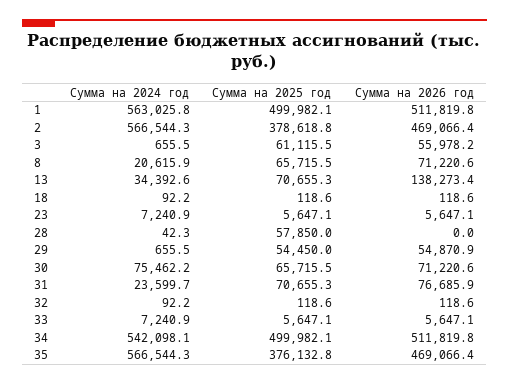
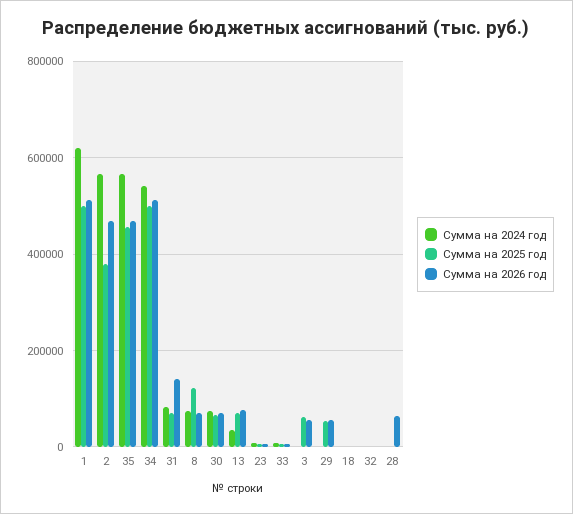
  {
    "Сумма на 2024 год": {
-     "1": 563025.8,
+     "1": 620000,
      "2": 566544.3,
      "3": 655.5,
-     "8": 20615.9,
+     "8": 80000,
      "13": 34392.6,
      "18": 92.2,
      "23": 7240.9,
      "28": 42.3,
      "29": 655.5,
      "30": 75462.2,
-     "31": 23599.7,
+     "31": 80000,
      "32": 92.2,
      "33": 7240.9,
      "34": 542098.1,
      "35": 566544.3
    },
    "Сумма на 2025 год": {
      "1": 499982.1,
      "2": 378618.8,
      "3": 61115.5,
-     "8": 65715.5,
+     "8": 120000,
      "13": 70655.3,
      "18": 118.6,
      "23": 5647.1,
-     "28": 57850,
+     "28": 0,
      "29": 54450,
      "30": 65715.5,
      "31": 70655.3,
      "32": 118.6,
      "33": 5647.1,
      "34": 499982.1,
-     "35": 376132.8
+     "35": 460000
    },
    "Сумма на 2026 год": {
      "1": 511819.8,
      "2": 469066.4,
      "3": 55978.2,
      "8": 71220.6,
-     "13": 138273.4,
+     "13": 80000,
      "18": 118.6,
      "23": 5647.1,
-     "28": 0,
+     "28": 60000,
      "29": 54870.9,
      "30": 71220.6,
-     "31": 76685.9,
+     "31": 140000,
      "32": 118.6,
      "33": 5647.1,
      "34": 511819.8,
      "35": 469066.4
    }
  }

